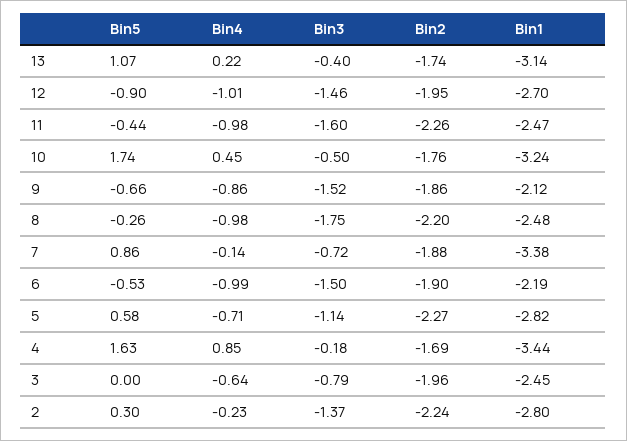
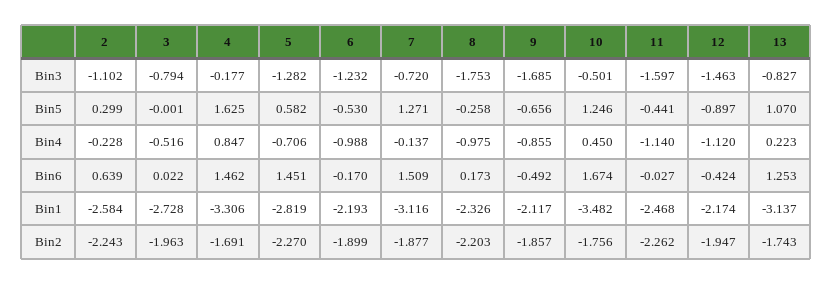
  {
    "Bin5": {
      "13": 1.07,
      "12": -0.897,
      "11": -0.441,
-     "10": 1.74,
+     "10": 1.246,
      "9": -0.656,
      "8": -0.258,
-     "7": 0.86,
+     "7": 1.271,
      "6": -0.53,
      "5": 0.582,
      "4": 1.625,
      "3": -0.001,
      "2": 0.299
    },
    "Bin4": {
      "13": 0.223,
-     "12": -1.01,
+     "12": -1.12,
-     "11": -0.98,
+     "11": -1.14,
      "10": 0.45,
      "9": -0.855,
      "8": -0.975,
      "7": -0.137,
      "6": -0.988,
      "5": -0.706,
      "4": 0.847,
-     "3": -0.64,
+     "3": -0.516,
      "2": -0.228
    },
    "Bin3": {
-     "13": -0.4,
+     "13": -0.827,
      "12": -1.463,
      "11": -1.597,
      "10": -0.501,
-     "9": -1.52,
+     "9": -1.685,
      "8": -1.753,
      "7": -0.72,
-     "6": -1.5,
+     "6": -1.232,
-     "5": -1.14,
+     "5": -1.282,
      "4": -0.177,
      "3": -0.794,
-     "2": -1.37
+     "2": -1.102
    },
    "Bin2": {
      "13": -1.743,
      "12": -1.947,
      "11": -2.262,
      "10": -1.756,
      "9": -1.857,
      "8": -2.203,
      "7": -1.877,
      "6": -1.899,
      "5": -2.27,
      "4": -1.691,
      "3": -1.963,
      "2": -2.243
    },
    "Bin1": {
      "13": -3.137,
-     "12": -2.7,
+     "12": -2.174,
      "11": -2.468,
-     "10": -3.24,
+     "10": -3.482,
      "9": -2.117,
-     "8": -2.48,
+     "8": -2.326,
-     "7": -3.38,
+     "7": -3.116,
      "6": -2.193,
      "5": -2.819,
-     "4": -3.44,
+     "4": -3.306,
-     "3": -2.45,
+     "3": -2.728,
-     "2": -2.8
+     "2": -2.584
-   }
+   },
+   "Bin6": {
+     "2": 0.639,
+     "3": 0.022,
+     "4": 1.462,
+     "5": 1.451,
+     "6": -0.17,
+     "7": 1.509,
+     "8": 0.173,
+     "9": -0.492,
+     "10": 1.674,
+     "11": -0.027,
+     "12": -0.424,
+     "13": 1.253
+   }
  }

